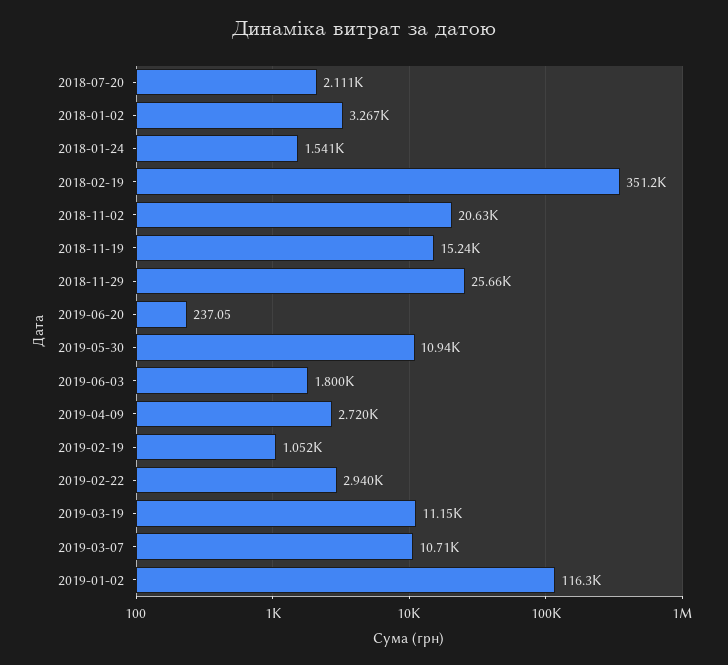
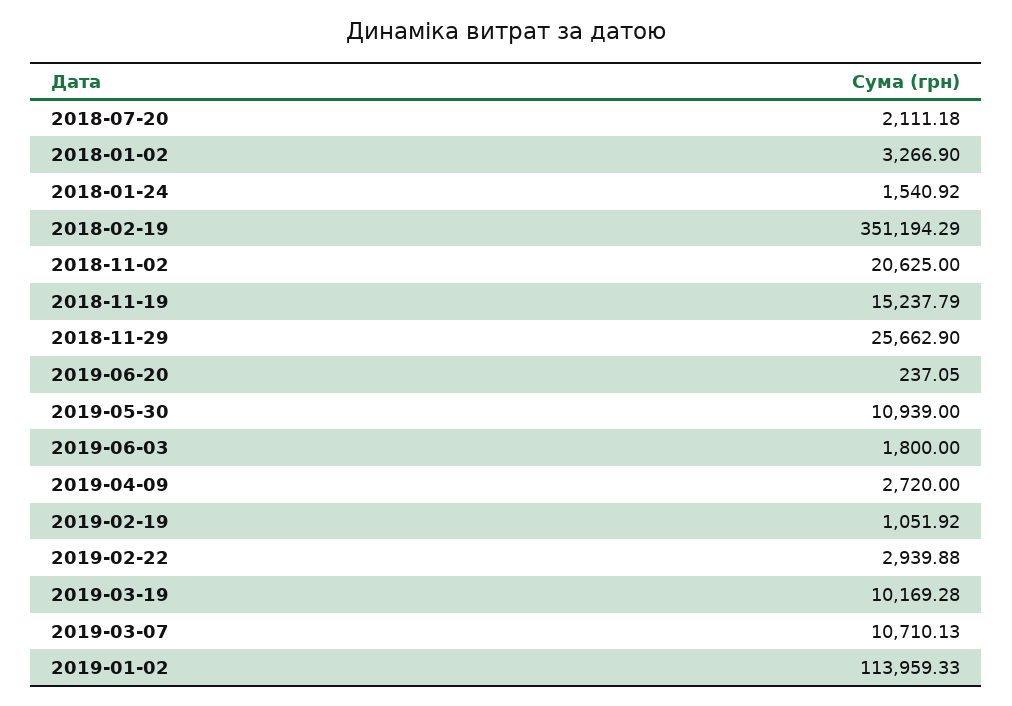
  {
    "2018-07-20": 2111.18,
    "2018-01-02": 3266.9,
    "2018-01-24": 1540.92,
    "2018-02-19": 351194.29,
    "2018-11-02": 20625,
    "2018-11-19": 15237.79,
    "2018-11-29": 25662.9,
    "2019-06-20": 237.05,
    "2019-05-30": 10939,
    "2019-06-03": 1800,
    "2019-04-09": 2720,
    "2019-02-19": 1051.92,
    "2019-02-22": 2939.88,
-   "2019-03-19": 11150,
+   "2019-03-19": 10169.28,
    "2019-03-07": 10710.13,
-   "2019-01-02": 116300
+   "2019-01-02": 113959.33
  }

